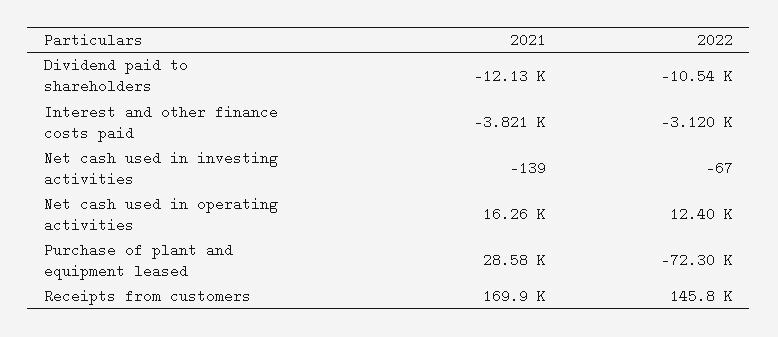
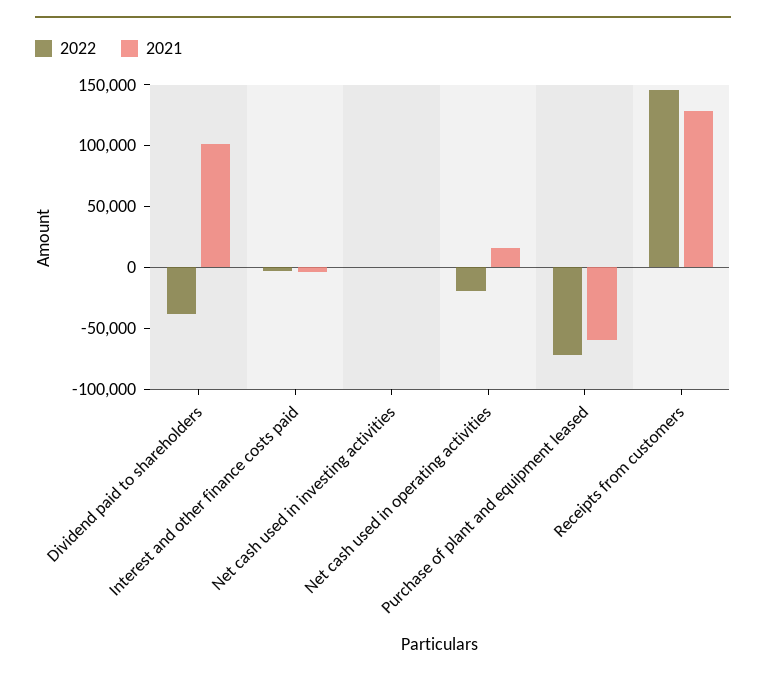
  {
    "2021": {
-     "Dividend paid to shareholders": -12130,
+     "Dividend paid to shareholders": 100000,
      "Interest and other finance costs paid": -3821,
      "Net cash used in investing activities": -139,
      "Net cash used in operating activities": 16260,
-     "Purchase of plant and equipment leased": 28580,
+     "Purchase of plant and equipment leased": -60000,
-     "Receipts from customers": 169900
+     "Receipts from customers": 130000
    },
    "2022": {
-     "Dividend paid to shareholders": -10540,
+     "Dividend paid to shareholders": -40000,
      "Interest and other finance costs paid": -3120,
      "Net cash used in investing activities": -67,
-     "Net cash used in operating activities": 12400,
+     "Net cash used in operating activities": -20000,
      "Purchase of plant and equipment leased": -72300,
      "Receipts from customers": 145800
    }
  }

